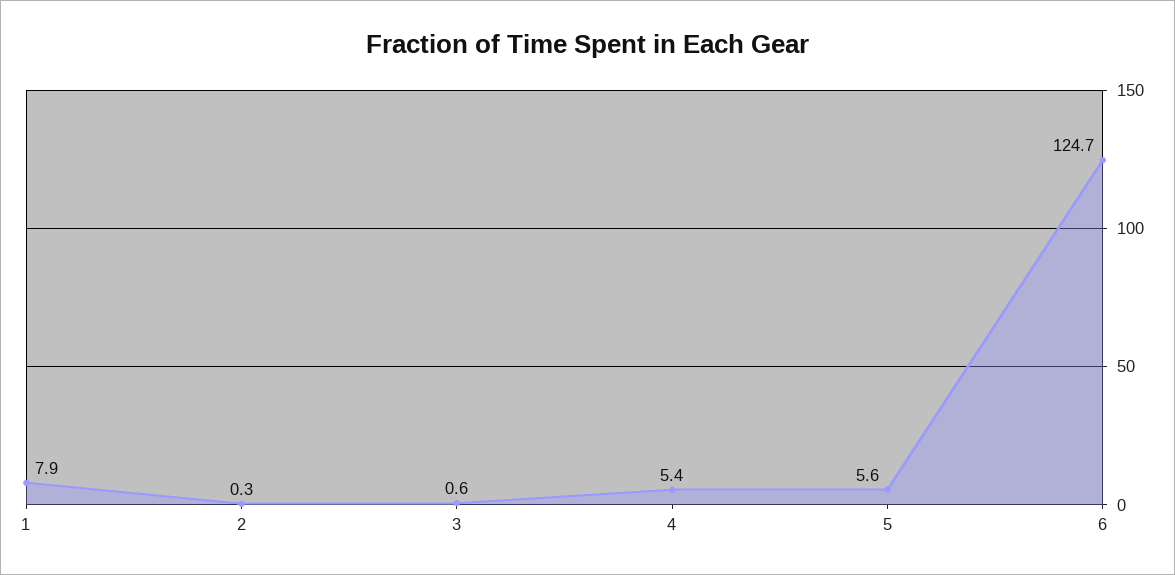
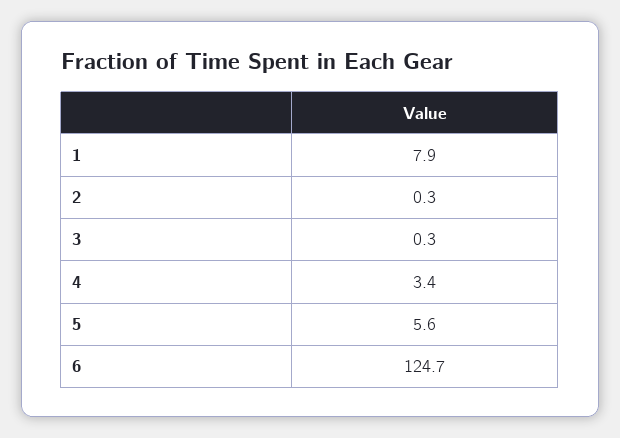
  {
    "1": 7.9,
    "2": 0.3,
-   "3": 0.6,
+   "3": 0.3,
-   "4": 5.4,
+   "4": 3.4,
    "5": 5.6,
    "6": 124.7
  }

